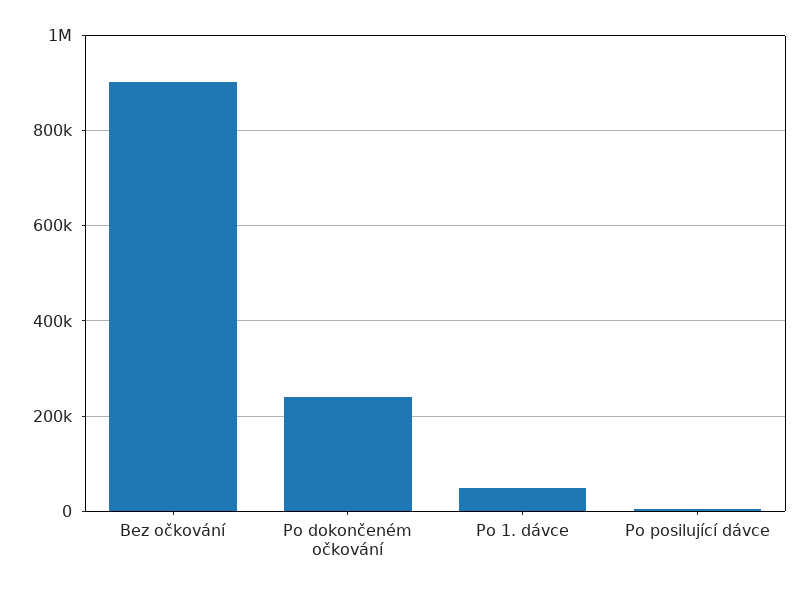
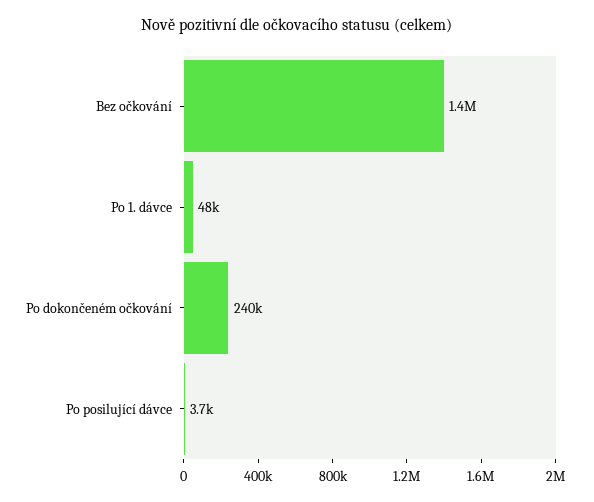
  {
-   "Bez očkování": 900000,
+   "Bez očkování": 1400000,
    "Po dokončeném očkování": 240000,
    "Po 1. dávce": 48000,
    "Po posilující dávce": 3700
  }

